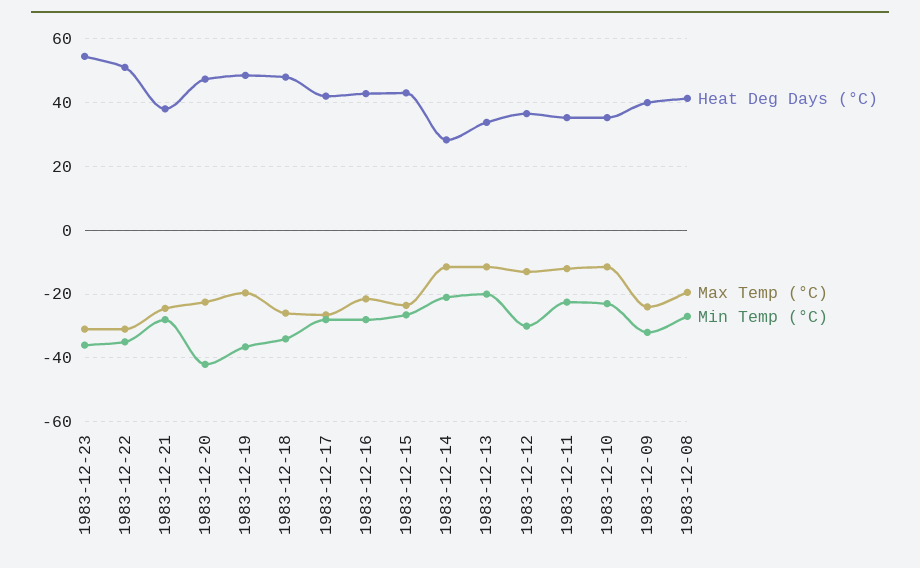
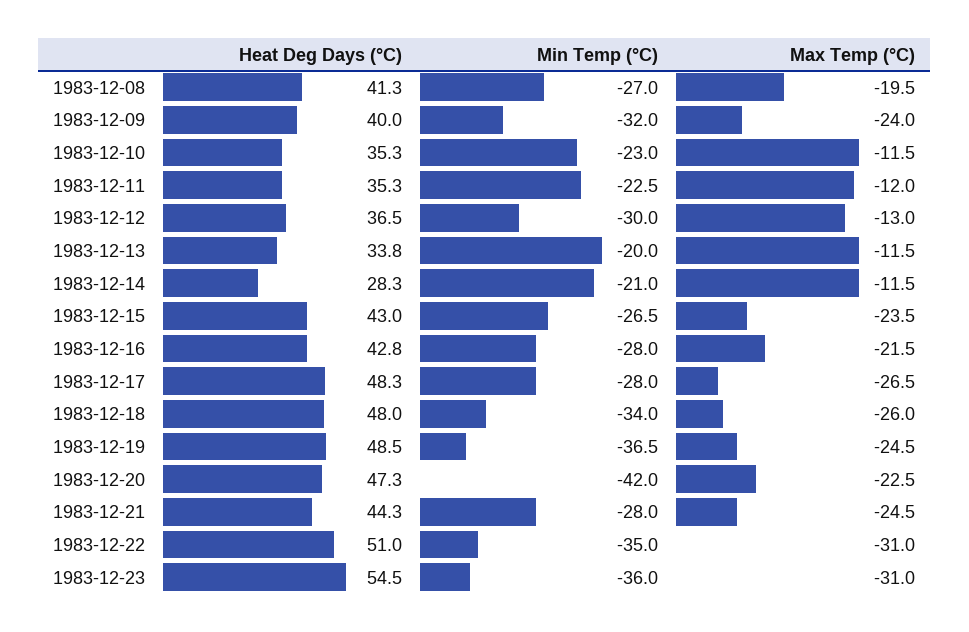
  {
    "Heat Deg Days (°C)": {
      "1983-12-23": 54.5,
      "1983-12-22": 51,
-     "1983-12-21": 38,
+     "1983-12-21": 44.3,
      "1983-12-20": 47.3,
      "1983-12-19": 48.5,
      "1983-12-18": 48,
-     "1983-12-17": 42,
+     "1983-12-17": 48.3,
      "1983-12-16": 42.8,
      "1983-12-15": 43,
      "1983-12-14": 28.3,
      "1983-12-13": 33.8,
      "1983-12-12": 36.5,
      "1983-12-11": 35.3,
      "1983-12-10": 35.3,
      "1983-12-09": 40,
      "1983-12-08": 41.3
    },
    "Max Temp (°C)": {
      "1983-12-23": -31,
      "1983-12-22": -31,
      "1983-12-21": -24.5,
      "1983-12-20": -22.5,
-     "1983-12-19": -20,
+     "1983-12-19": -24.5,
      "1983-12-18": -26,
      "1983-12-17": -26.5,
      "1983-12-16": -21.5,
      "1983-12-15": -23.5,
      "1983-12-14": -11.5,
      "1983-12-13": -11.5,
      "1983-12-12": -13,
      "1983-12-11": -12,
      "1983-12-10": -11.5,
      "1983-12-09": -24,
      "1983-12-08": -19.5
    },
    "Min Temp (°C)": {
      "1983-12-23": -36,
      "1983-12-22": -35,
      "1983-12-21": -28,
      "1983-12-20": -42,
      "1983-12-19": -36.5,
      "1983-12-18": -34,
      "1983-12-17": -28,
      "1983-12-16": -28,
      "1983-12-15": -26.5,
      "1983-12-14": -21,
      "1983-12-13": -20,
      "1983-12-12": -30,
      "1983-12-11": -22.5,
      "1983-12-10": -23,
      "1983-12-09": -32,
      "1983-12-08": -27
    }
  }

